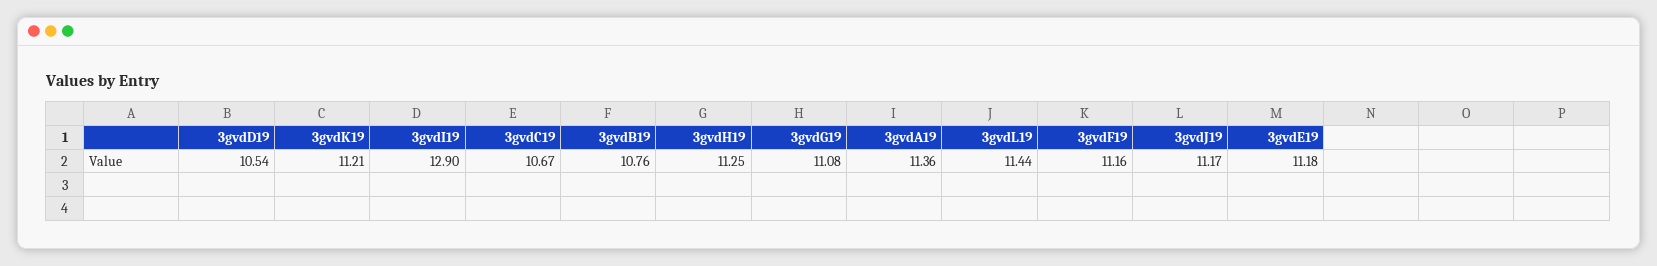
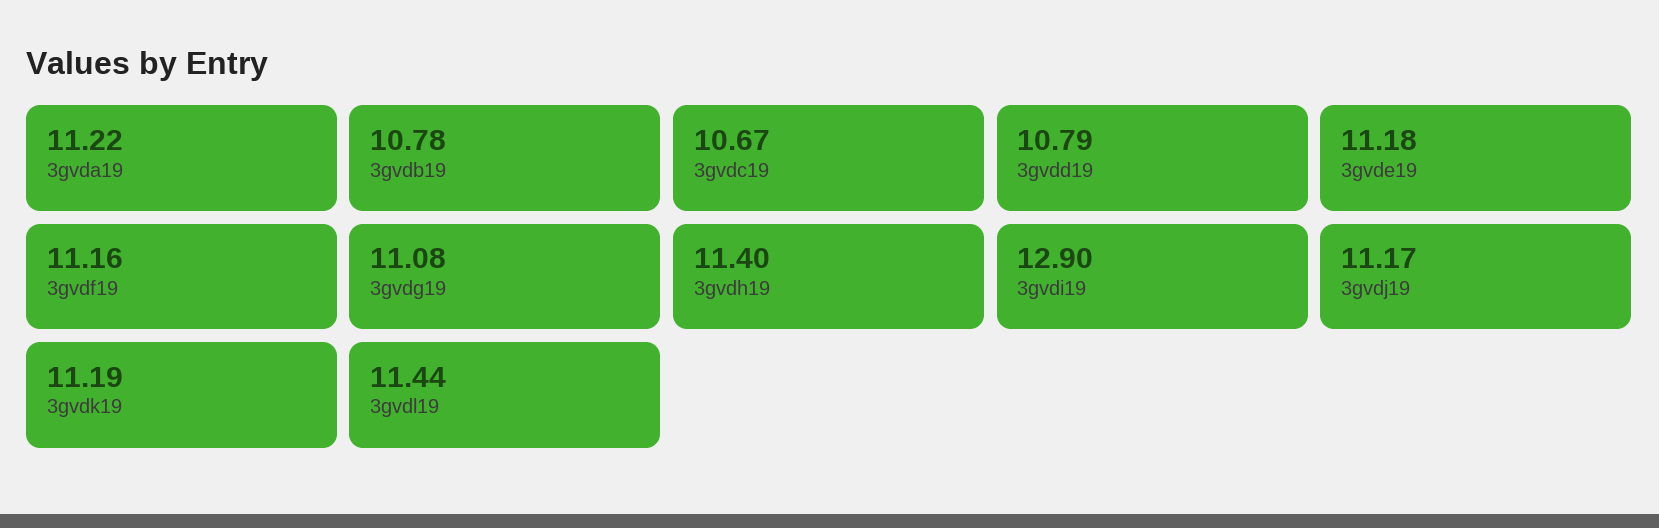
  {
-   "3gvdD19": 10.54,
+   "3gvdD19": 10.79,
-   "3gvdK19": 11.21,
+   "3gvdK19": 11.19,
    "3gvdI19": 12.9,
    "3gvdC19": 10.67,
-   "3gvdB19": 10.76,
+   "3gvdB19": 10.78,
-   "3gvdH19": 11.25,
+   "3gvdH19": 11.4,
    "3gvdG19": 11.08,
-   "3gvdA19": 11.36,
+   "3gvdA19": 11.22,
    "3gvdL19": 11.44,
    "3gvdF19": 11.16,
    "3gvdJ19": 11.17,
    "3gvdE19": 11.18
  }

